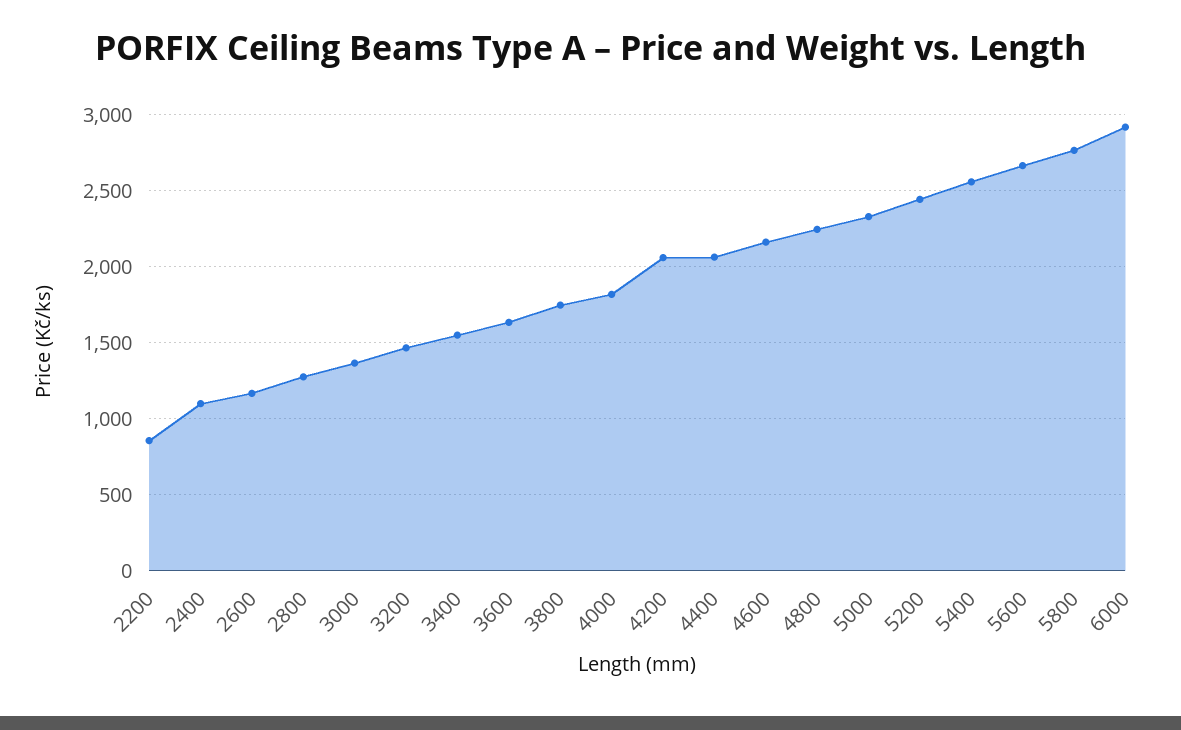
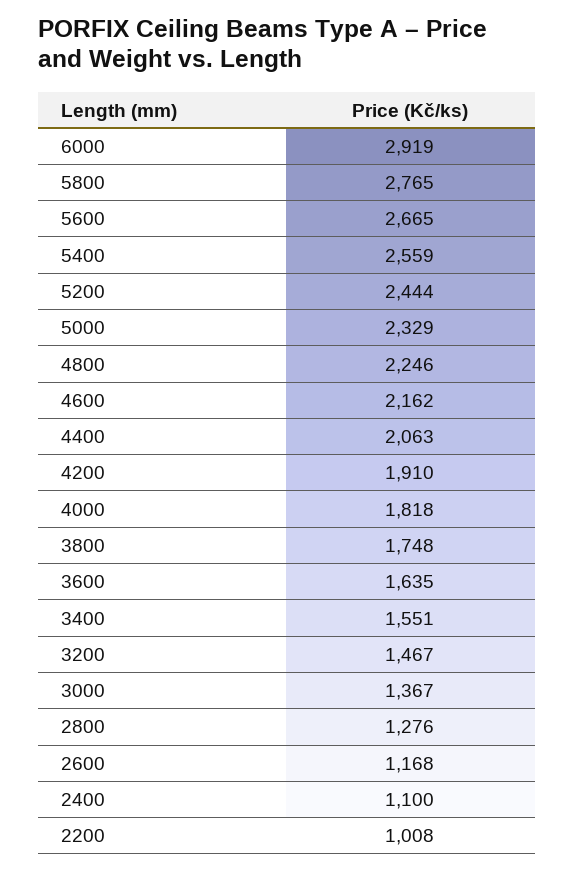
  {
-   "2200": 850,
+   "2200": 1008,
    "2400": 1100,
    "2600": 1168,
    "2800": 1276,
    "3000": 1367,
    "3200": 1467,
    "3400": 1551,
    "3600": 1635,
    "3800": 1748,
    "4000": 1818,
-   "4200": 2050,
+   "4200": 1910,
    "4400": 2063,
    "4600": 2162,
    "4800": 2246,
    "5000": 2329,
    "5200": 2444,
    "5400": 2559,
    "5600": 2665,
    "5800": 2765,
    "6000": 2919
  }

